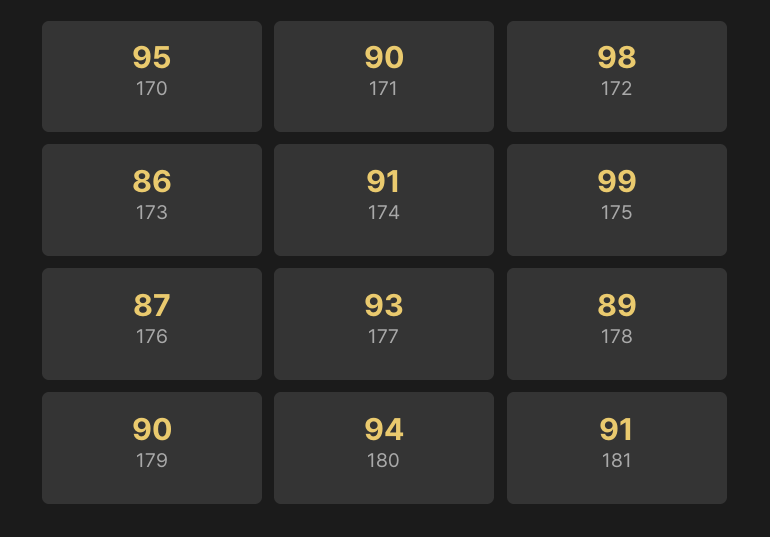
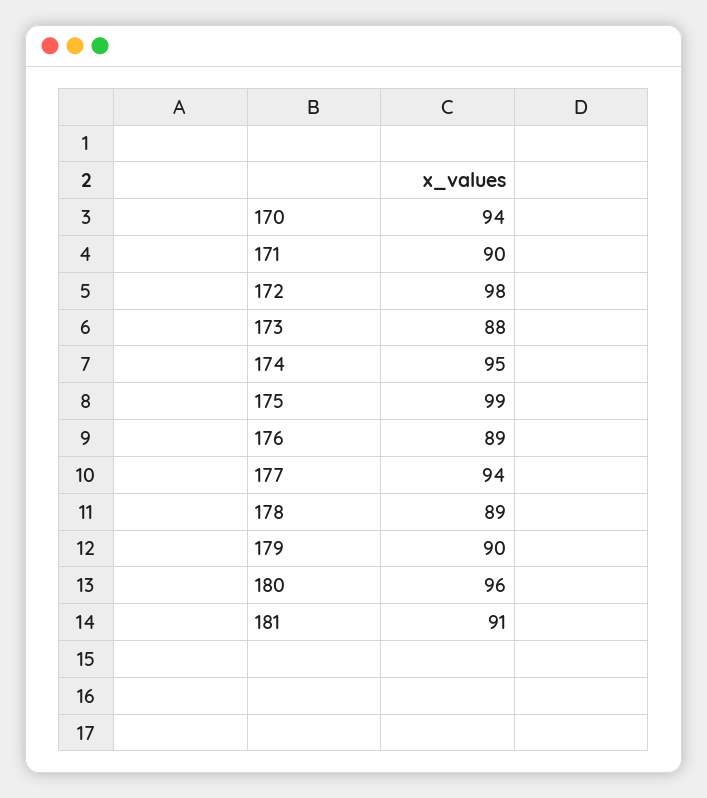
  {
-   "170": 95,
+   "170": 94,
    "171": 90,
    "172": 98,
-   "173": 86,
+   "173": 88,
-   "174": 91,
+   "174": 95,
    "175": 99,
-   "176": 87,
+   "176": 89,
-   "177": 93,
+   "177": 94,
    "178": 89,
    "179": 90,
-   "180": 94,
+   "180": 96,
    "181": 91
  }

